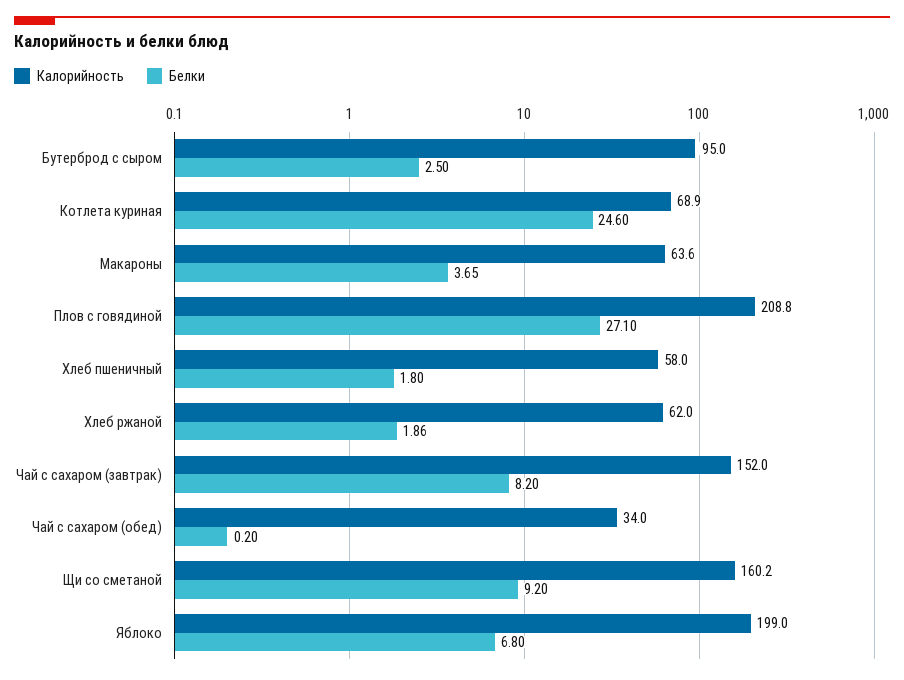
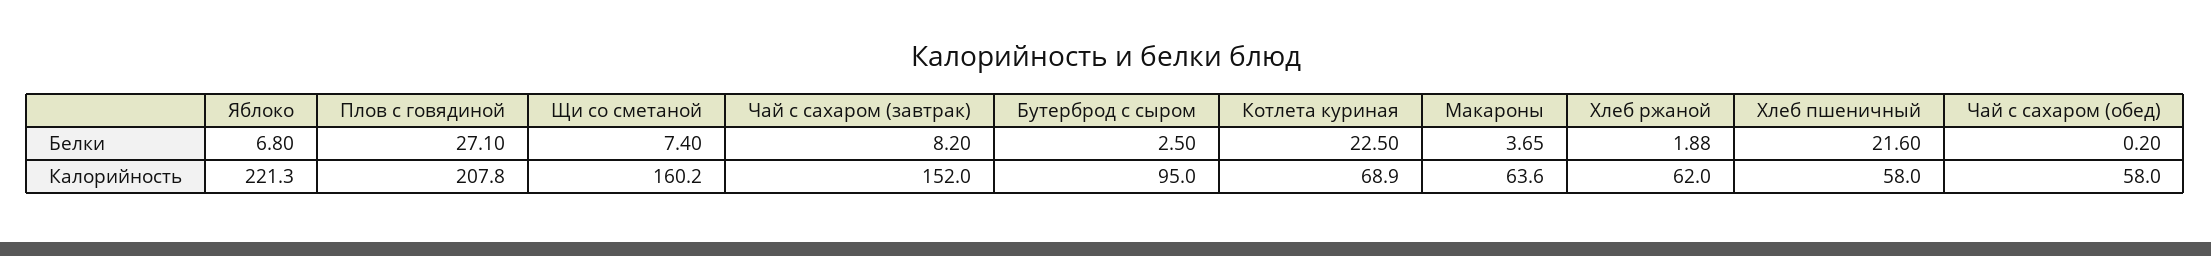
  {
    "Калорийность": {
      "Бутерброд с сыром": 95,
      "Котлета куриная": 68.9,
      "Макароны": 63.6,
-     "Плов с говядиной": 208.8,
+     "Плов с говядиной": 207.8,
      "Хлеб пшеничный": 58,
      "Хлеб ржаной": 62,
      "Чай с сахаром (завтрак)": 152,
-     "Чай с сахаром (обед)": 34,
+     "Чай с сахаром (обед)": 58,
      "Щи со сметаной": 160.2,
-     "Яблоко": 199
+     "Яблоко": 221.3
    },
    "Белки": {
      "Бутерброд с сыром": 2.5,
-     "Котлета куриная": 24.6,
+     "Котлета куриная": 22.5,
      "Макароны": 3.65,
      "Плов с говядиной": 27.1,
-     "Хлеб пшеничный": 1.8,
+     "Хлеб пшеничный": 21.6,
-     "Хлеб ржаной": 1.86,
+     "Хлеб ржаной": 1.88,
      "Чай с сахаром (завтрак)": 8.2,
      "Чай с сахаром (обед)": 0.2,
-     "Щи со сметаной": 9.2,
+     "Щи со сметаной": 7.4,
      "Яблоко": 6.8
    }
  }

